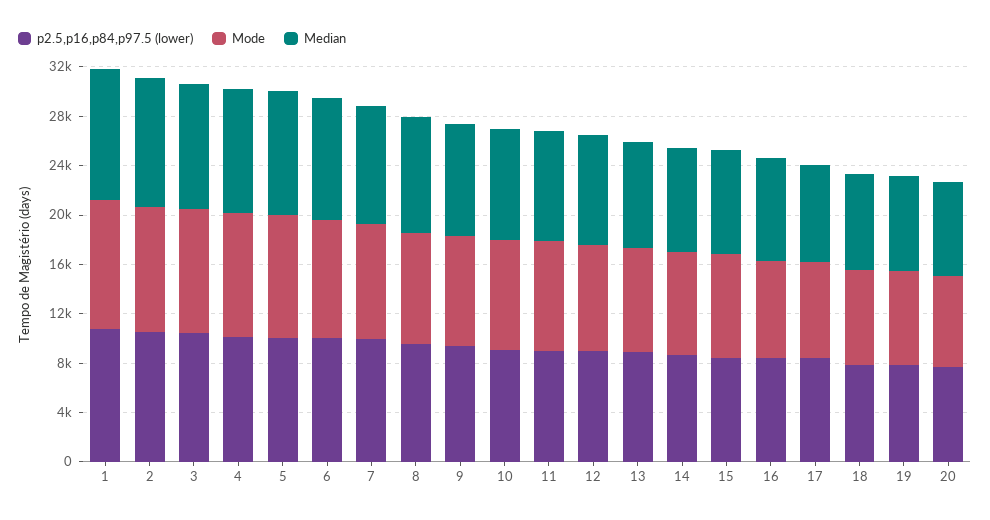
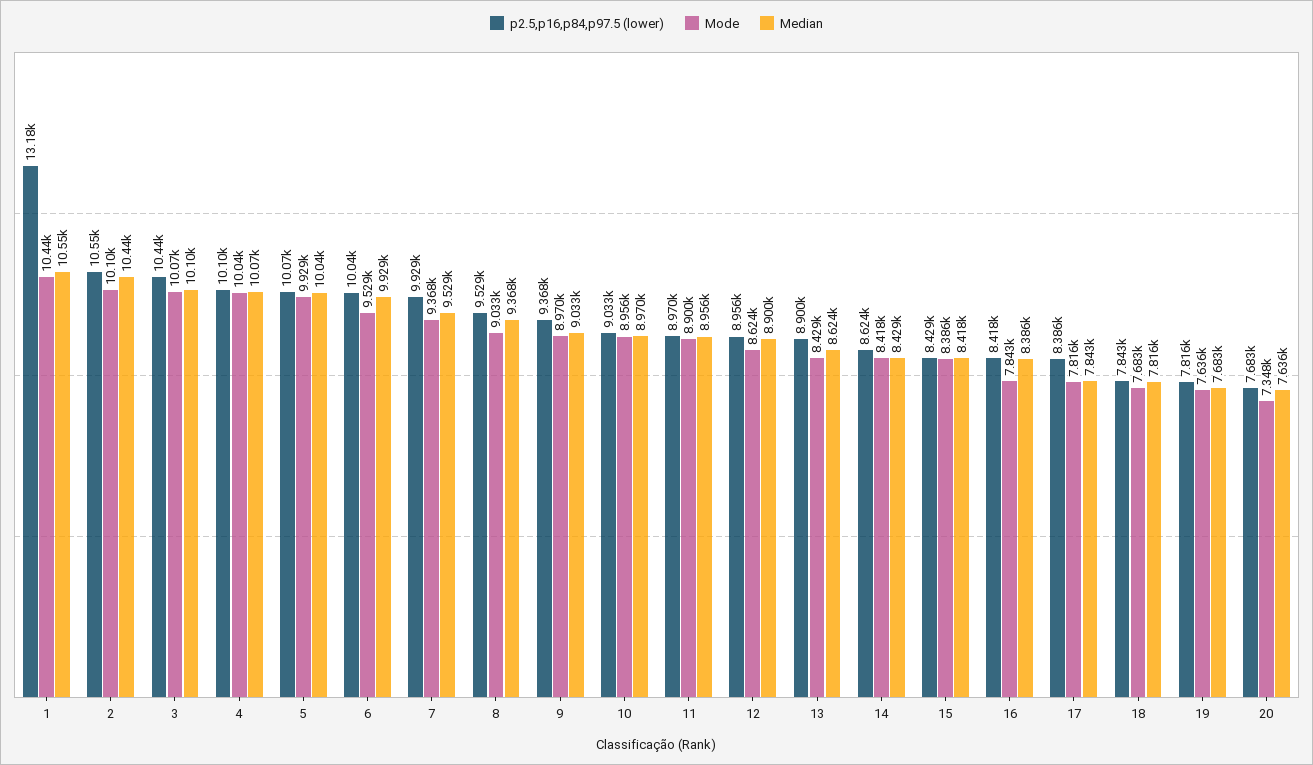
  {
    "p2.5,p16,p84,p97.5 (lower)": {
-     "1": 11000,
+     "1": 13180,
      "2": 10550,
      "3": 10440,
      "4": 10100,
      "5": 10070,
      "6": 10040,
      "7": 9929,
      "8": 9529,
      "9": 9368,
      "10": 9033,
      "11": 8970,
      "12": 8956,
      "13": 8900,
      "14": 8624,
      "15": 8429,
      "16": 8418,
      "17": 8386,
      "18": 7843,
      "19": 7816,
      "20": 7683
    },
    "Mode": {
      "1": 10440,
      "2": 10100,
      "3": 10070,
      "4": 10040,
      "5": 9929,
      "6": 9529,
      "7": 9368,
      "8": 9033,
      "9": 8970,
      "10": 8956,
      "11": 8900,
      "12": 8624,
      "13": 8429,
      "14": 8418,
      "15": 8386,
      "16": 7843,
      "17": 7816,
      "18": 7683,
      "19": 7636,
      "20": 7348
    },
    "Median": {
      "1": 10550,
      "2": 10440,
      "3": 10100,
      "4": 10070,
      "5": 10040,
      "6": 9929,
      "7": 9529,
      "8": 9368,
      "9": 9033,
      "10": 8970,
      "11": 8956,
      "12": 8900,
      "13": 8624,
      "14": 8429,
      "15": 8418,
      "16": 8386,
      "17": 7843,
      "18": 7816,
      "19": 7683,
      "20": 7636
    }
  }

